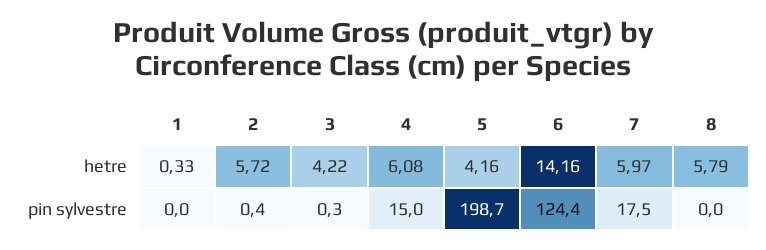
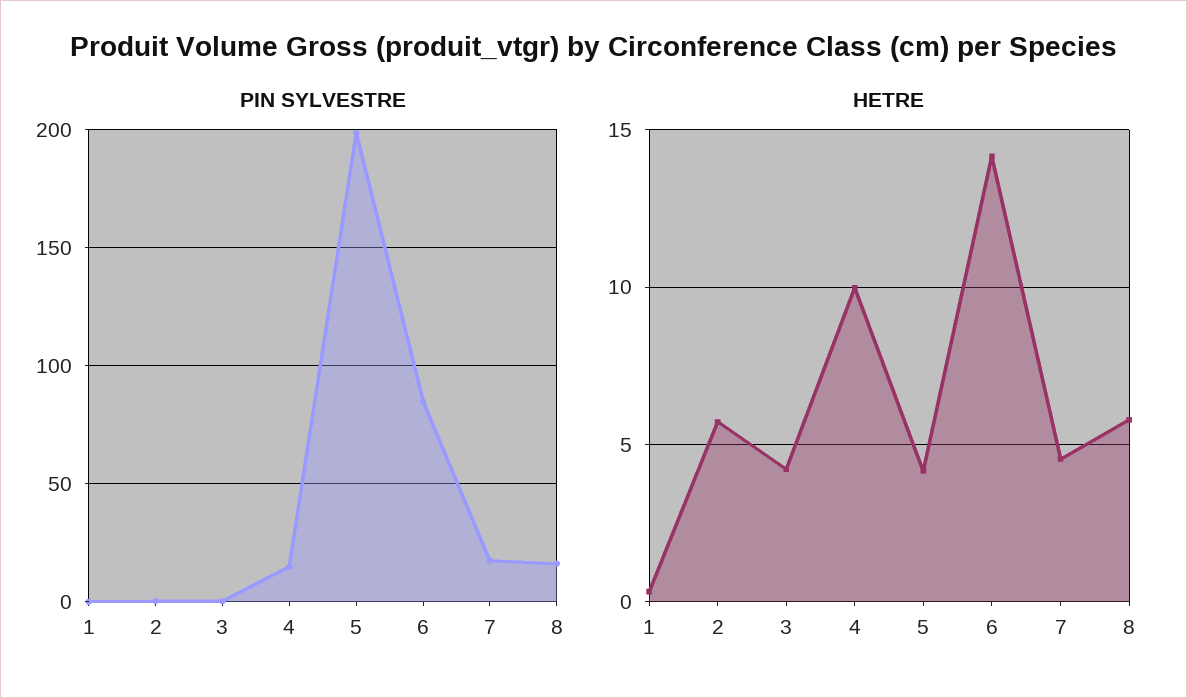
  {
    "hetre": {
      "1": 0.33,
      "2": 5.72,
      "3": 4.22,
-     "4": 6.08,
+     "4": 10,
      "5": 4.16,
      "6": 14.16,
-     "7": 5.97,
+     "7": 4.5,
      "8": 5.79
    },
    "pin sylvestre": {
      "1": 0,
      "2": 0.4,
      "3": 0.3,
      "4": 15,
      "5": 198.7,
-     "6": 124.4,
+     "6": 85,
      "7": 17.5,
-     "8": 0
+     "8": 15
    }
  }

